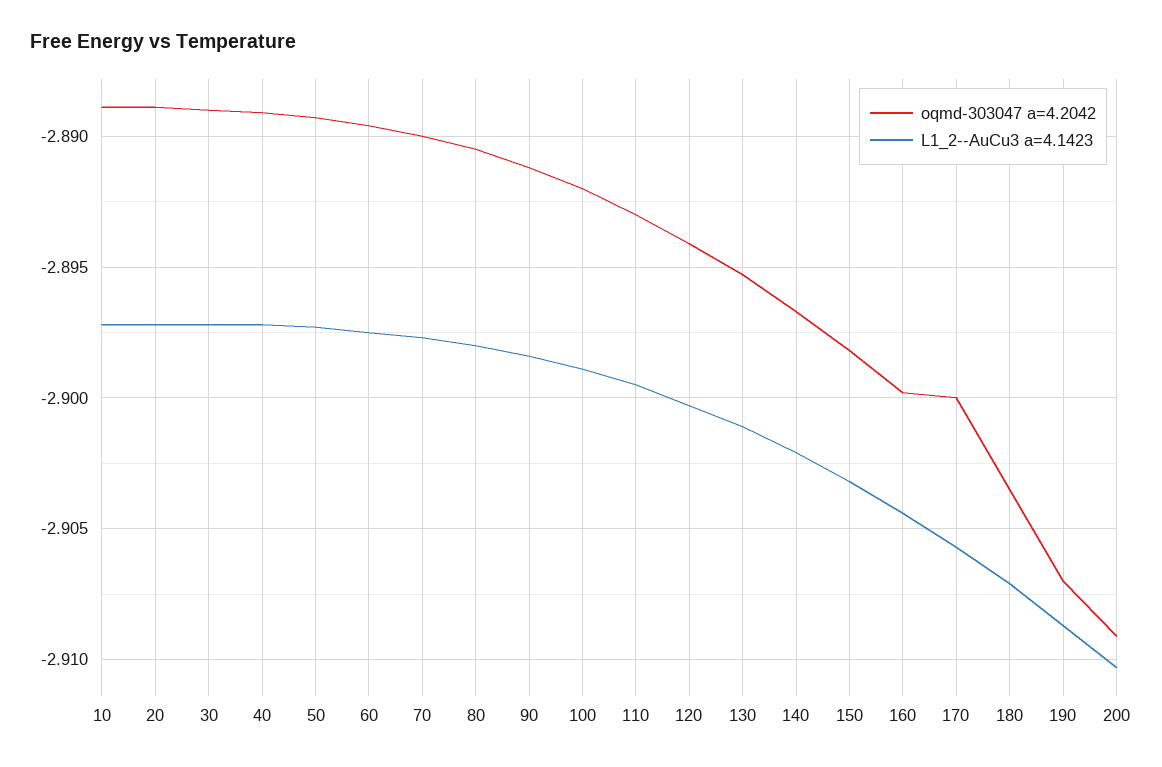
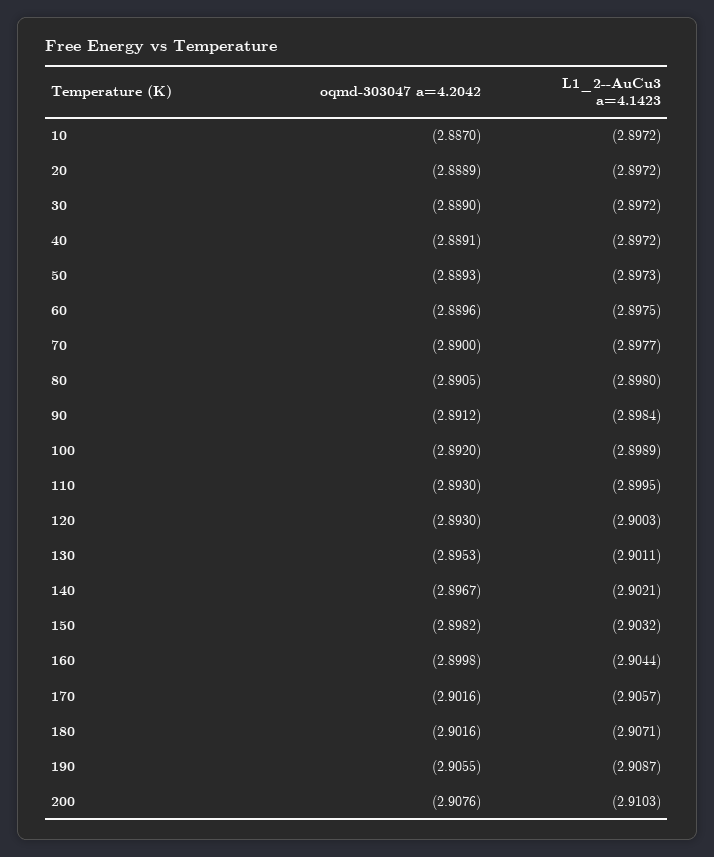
  {
    "oqmd-303047 a=4.2042": {
-     "10": -2.889,
+     "10": -2.887,
      "20": -2.8889,
      "30": -2.889,
      "40": -2.8891,
      "50": -2.8893,
      "60": -2.8896,
      "70": -2.89,
      "80": -2.8905,
      "90": -2.8912,
      "100": -2.892,
      "110": -2.893,
-     "120": -2.894,
+     "120": -2.893,
      "130": -2.8953,
      "140": -2.8967,
      "150": -2.8982,
      "160": -2.8998,
-     "170": -2.9,
+     "170": -2.9016,
-     "180": -2.9035,
+     "180": -2.9016,
-     "190": -2.907,
+     "190": -2.9055,
-     "200": -2.909
+     "200": -2.9076
    },
    "L1_2--AuCu3 a=4.1423": {
      "10": -2.8972,
      "20": -2.8972,
      "30": -2.8972,
      "40": -2.8972,
      "50": -2.8973,
      "60": -2.8975,
      "70": -2.8977,
      "80": -2.898,
      "90": -2.8984,
      "100": -2.8989,
      "110": -2.8995,
      "120": -2.9003,
      "130": -2.9011,
      "140": -2.9021,
      "150": -2.9032,
      "160": -2.9044,
      "170": -2.9057,
      "180": -2.9071,
      "190": -2.9087,
      "200": -2.9103
    }
  }

